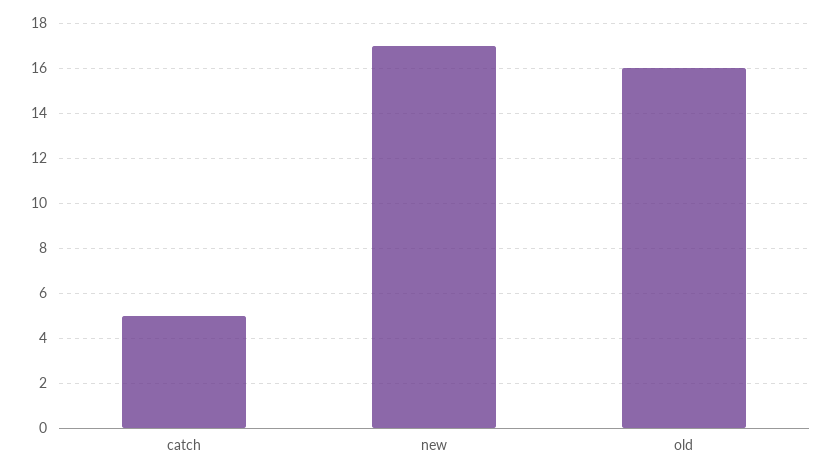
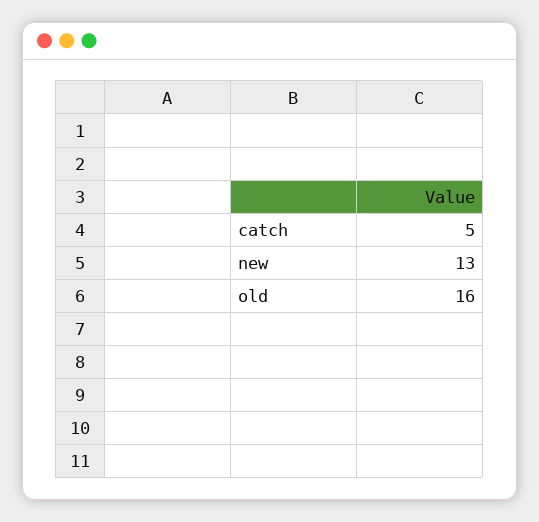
  {
    "catch": 5,
-   "new": 17,
+   "new": 13,
    "old": 16
  }

